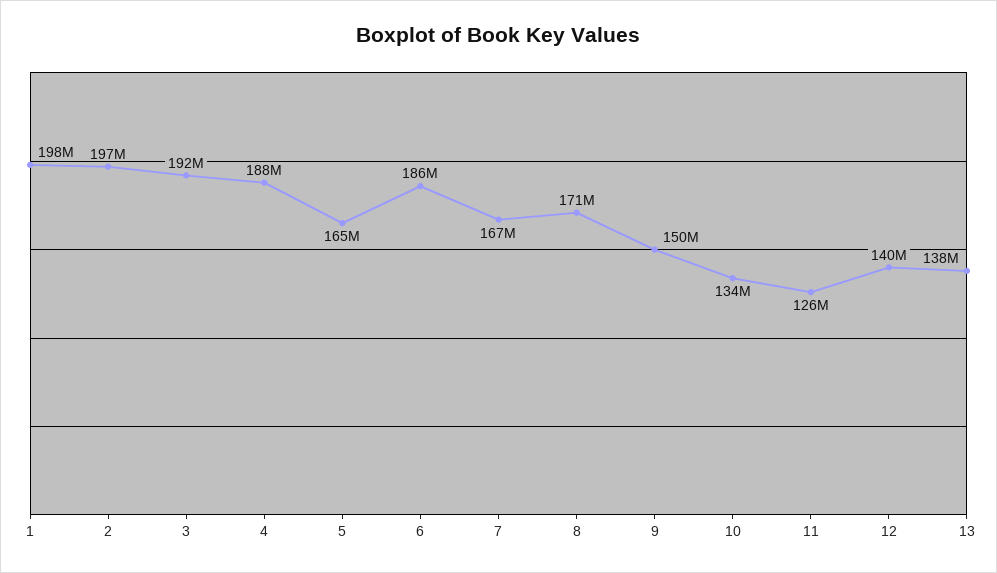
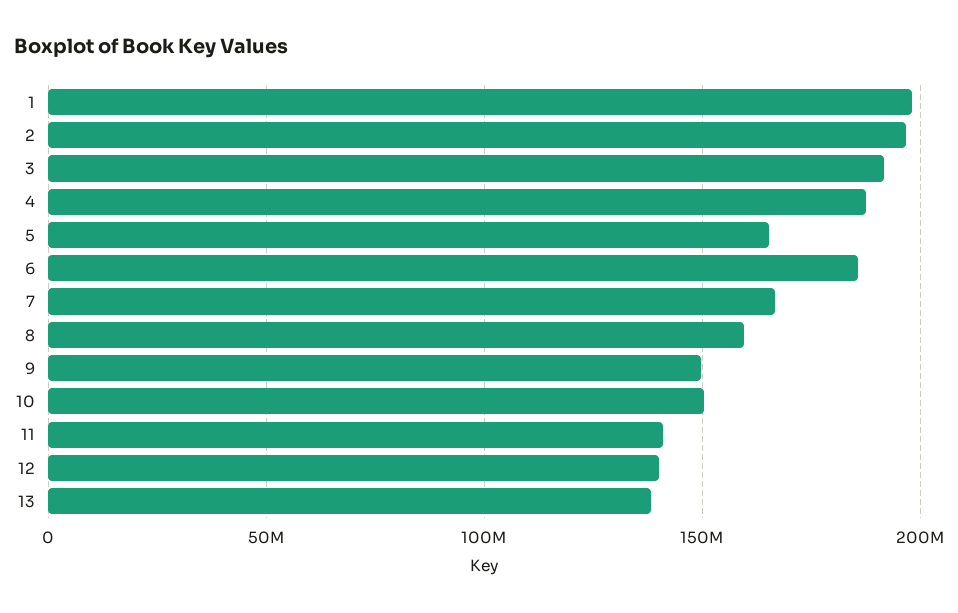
  {
    "1": 198000000,
    "2": 197000000,
    "3": 192000000,
    "4": 188000000,
    "5": 165000000,
    "6": 186000000,
    "7": 167000000,
-   "8": 171000000,
+   "8": 160000000,
    "9": 150000000,
-   "10": 134000000,
+   "10": 150000000,
-   "11": 126000000,
+   "11": 140000000,
    "12": 140000000,
    "13": 138000000
  }

